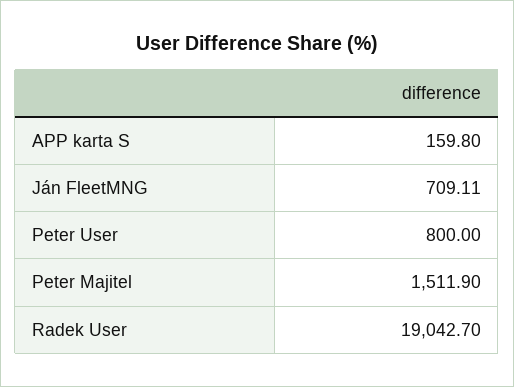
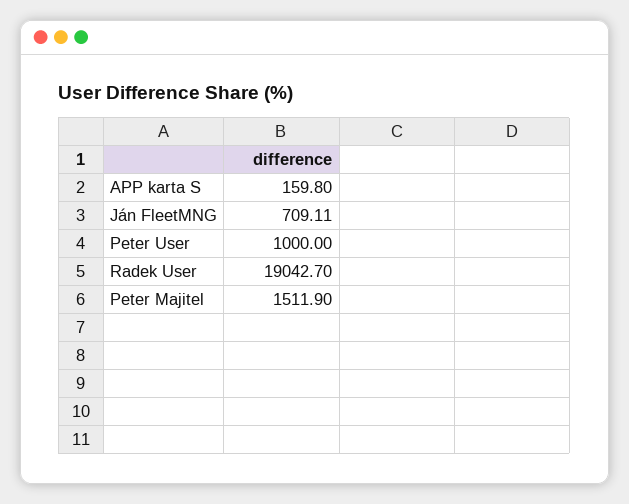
  {
    "APP karta S": 159.8,
    "Ján FleetMNG": 709.11,
-   "Peter User": 800,
+   "Peter User": 1000,
    "Peter Majitel": 1511.9,
    "Radek User": 19042.7
  }

